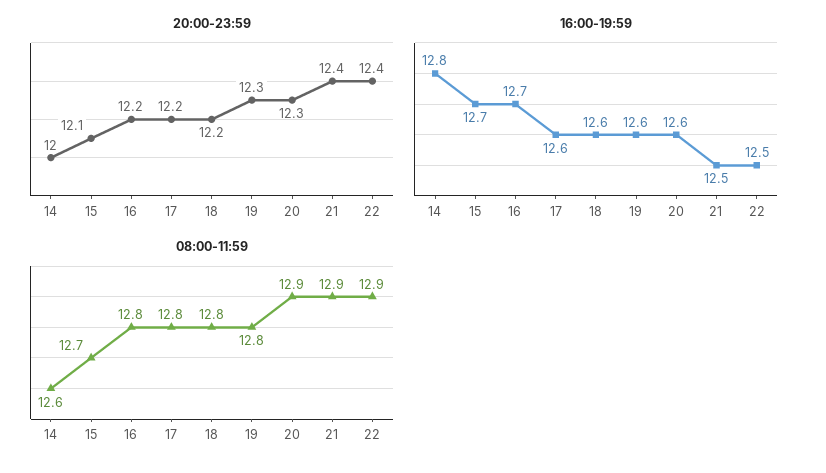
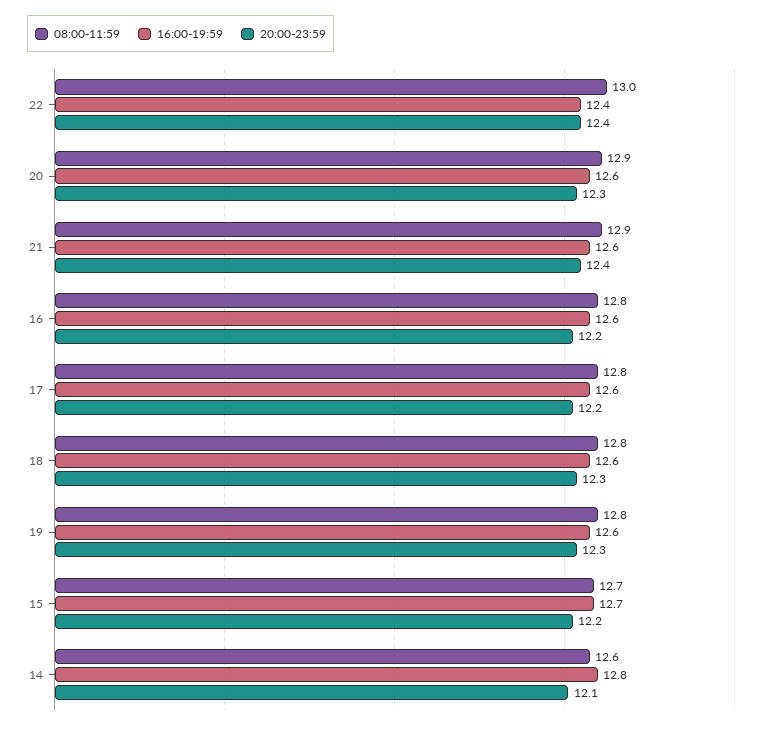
  {
    "20:00-23:59": {
-     "14": 12,
+     "14": 12.1,
-     "15": 12.1,
+     "15": 12.2,
      "16": 12.2,
      "17": 12.2,
-     "18": 12.2,
+     "18": 12.3,
      "19": 12.3,
      "20": 12.3,
      "21": 12.4,
      "22": 12.4
    },
    "16:00-19:59": {
      "14": 12.8,
      "15": 12.7,
-     "16": 12.7,
+     "16": 12.6,
      "17": 12.6,
      "18": 12.6,
      "19": 12.6,
      "20": 12.6,
-     "21": 12.5,
+     "21": 12.6,
-     "22": 12.5
+     "22": 12.4
    },
    "08:00-11:59": {
      "14": 12.6,
      "15": 12.7,
      "16": 12.8,
      "17": 12.8,
      "18": 12.8,
      "19": 12.8,
      "20": 12.9,
      "21": 12.9,
-     "22": 12.9
+     "22": 13
    }
  }

